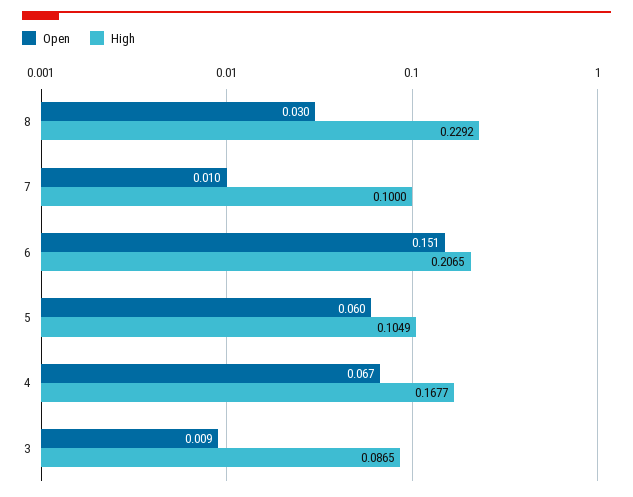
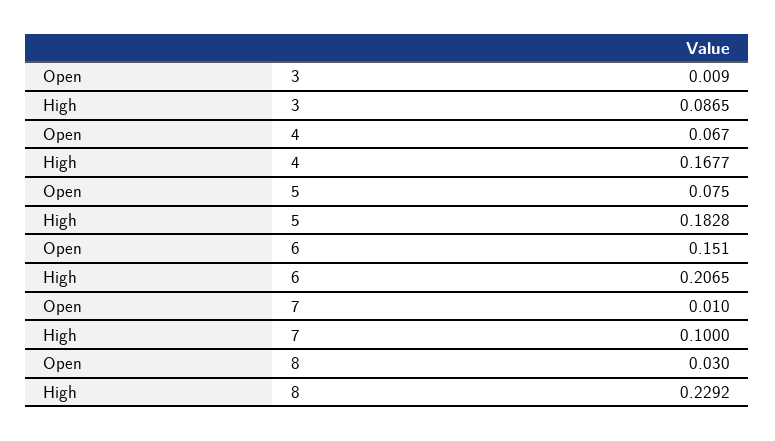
  {
    "Open": {
      "8": 0.03,
      "7": 0.01,
      "6": 0.151,
-     "5": 0.06,
+     "5": 0.075,
      "4": 0.067,
      "3": 0.009
    },
    "High": {
      "8": 0.2292,
      "7": 0.1,
      "6": 0.2065,
-     "5": 0.1049,
+     "5": 0.1828,
      "4": 0.1677,
      "3": 0.0865
    }
  }

